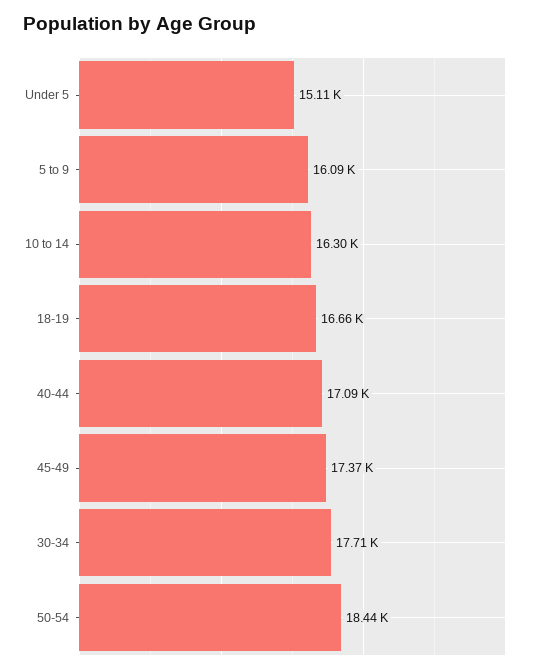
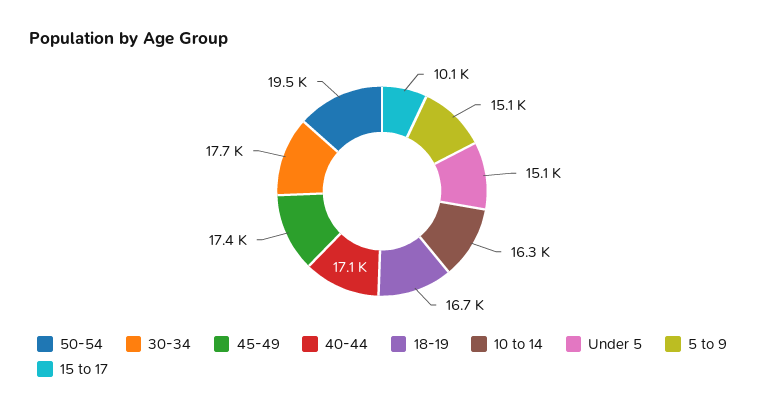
  {
    "Under 5": 15110,
-   "5 to 9": 16090,
+   "5 to 9": 15100,
    "10 to 14": 16300,
    "18-19": 16660,
    "40-44": 17090,
    "45-49": 17370,
    "30-34": 17710,
-   "50-54": 18440
+   "50-54": 19500,
+   "15 to 17": 10100
  }

